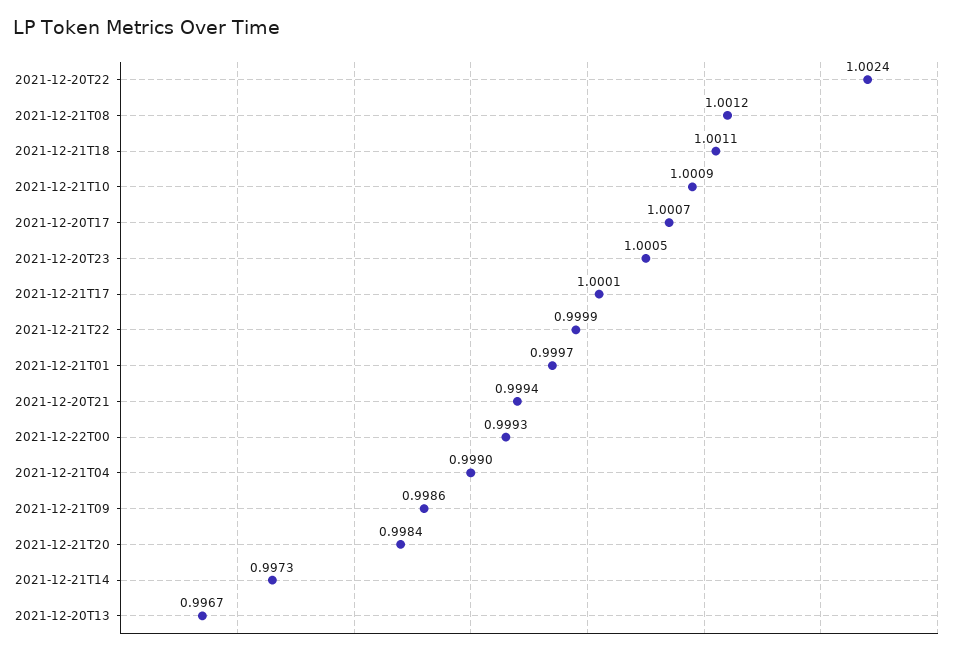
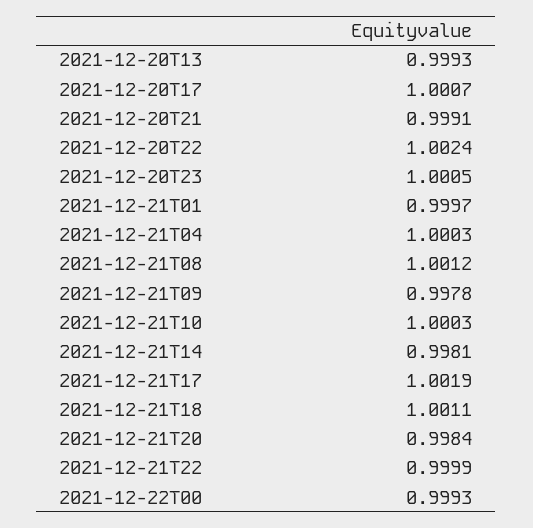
  {
    "2021-12-20T22": 1.0024,
    "2021-12-21T08": 1.0012,
    "2021-12-21T18": 1.0011,
-   "2021-12-21T10": 1.0009,
+   "2021-12-21T10": 1.0003,
    "2021-12-20T17": 1.0007,
    "2021-12-20T23": 1.0005,
-   "2021-12-21T17": 1.0001,
+   "2021-12-21T17": 1.0019,
    "2021-12-21T22": 0.9999,
    "2021-12-21T01": 0.9997,
-   "2021-12-20T21": 0.9994,
+   "2021-12-20T21": 0.9991,
    "2021-12-22T00": 0.9993,
-   "2021-12-21T04": 0.999,
+   "2021-12-21T04": 1.0003,
-   "2021-12-21T09": 0.9986,
+   "2021-12-21T09": 0.9978,
    "2021-12-21T20": 0.9984,
-   "2021-12-21T14": 0.9973,
+   "2021-12-21T14": 0.9981,
-   "2021-12-20T13": 0.9967
+   "2021-12-20T13": 0.9993
  }

